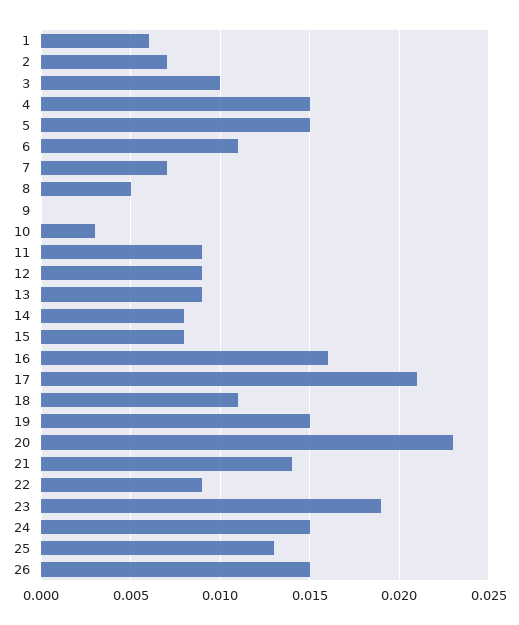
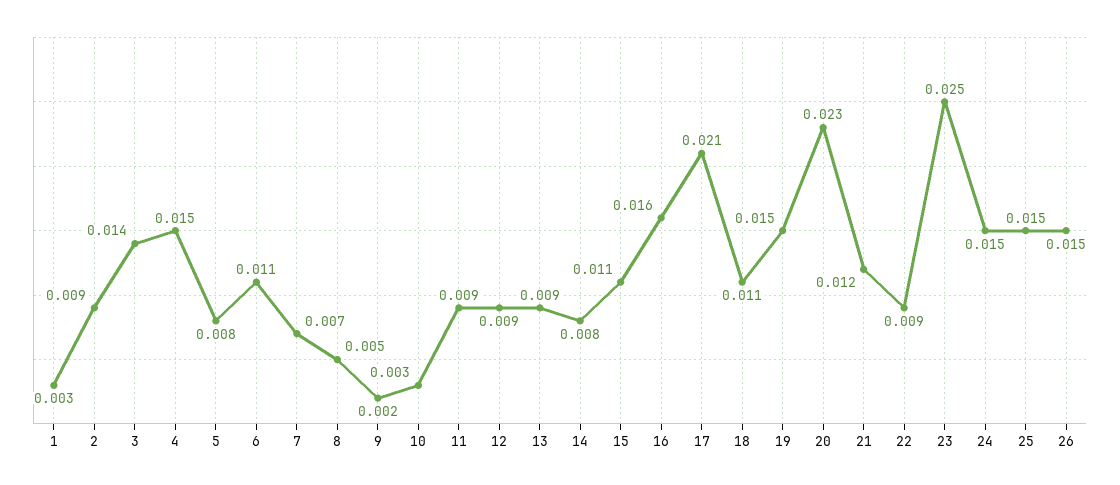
  {
-   "1": 0.006,
+   "1": 0.003,
-   "2": 0.007,
+   "2": 0.009,
-   "3": 0.01,
+   "3": 0.014,
    "4": 0.015,
-   "5": 0.015,
+   "5": 0.008,
    "6": 0.011,
    "7": 0.007,
    "8": 0.005,
-   "9": 0,
+   "9": 0.002,
    "10": 0.003,
    "11": 0.009,
    "12": 0.009,
    "13": 0.009,
    "14": 0.008,
-   "15": 0.008,
+   "15": 0.011,
    "16": 0.016,
    "17": 0.021,
    "18": 0.011,
    "19": 0.015,
    "20": 0.023,
-   "21": 0.014,
+   "21": 0.012,
    "22": 0.009,
-   "23": 0.019,
+   "23": 0.025,
    "24": 0.015,
-   "25": 0.013,
+   "25": 0.015,
    "26": 0.015
  }

